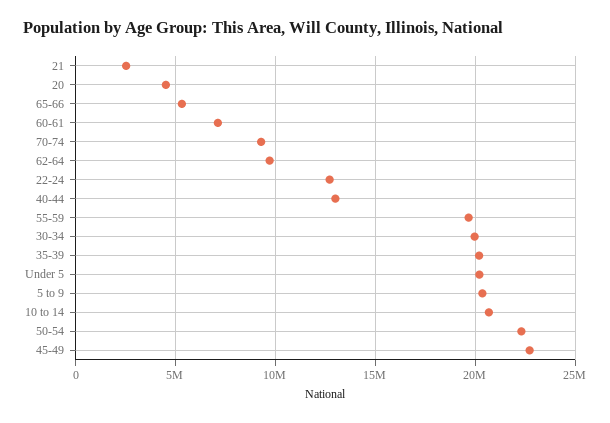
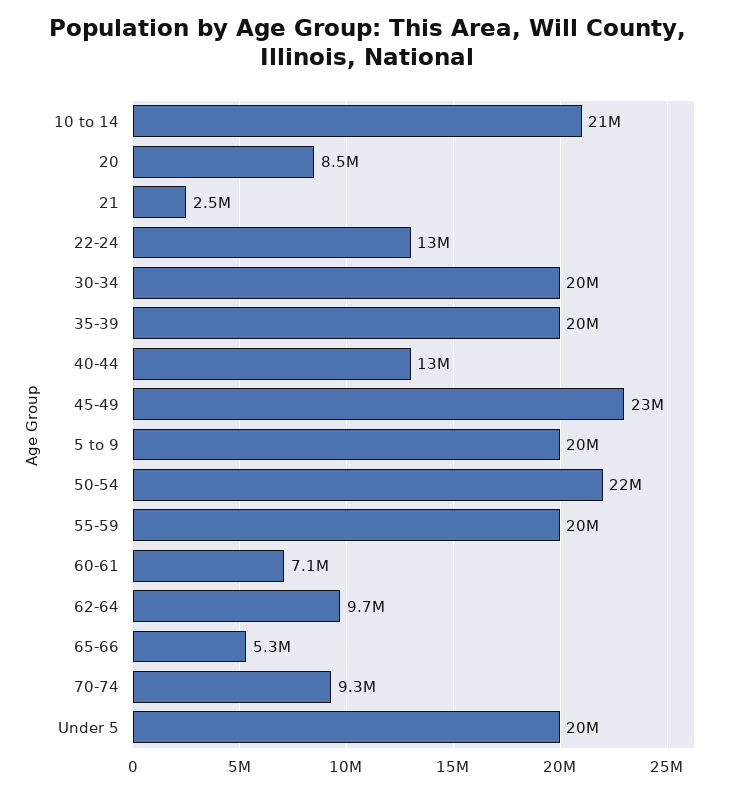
  {
    "21": 2500000,
-   "20": 4500000,
+   "20": 8500000,
    "65-66": 5300000,
    "60-61": 7100000,
    "70-74": 9300000,
    "62-64": 9700000,
    "22-24": 13000000,
    "40-44": 13000000,
    "55-59": 20000000,
    "30-34": 20000000,
    "35-39": 20000000,
    "Under 5": 20000000,
    "5 to 9": 20000000,
    "10 to 14": 21000000,
    "50-54": 22000000,
    "45-49": 23000000
  }

